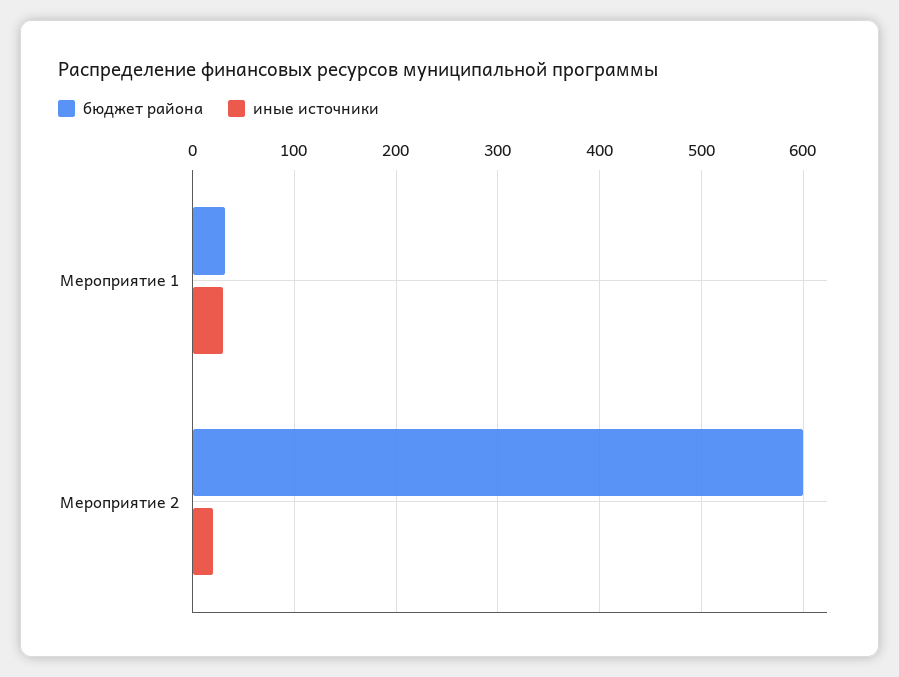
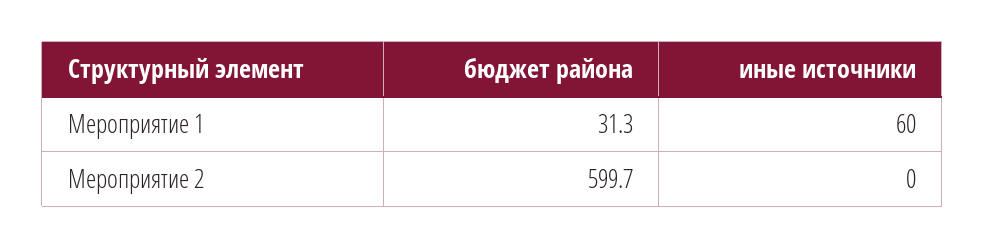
  {
    "бюджет района": {
      "Мероприятие 1": 31.3,
      "Мероприятие 2": 599.7
    },
    "иные источники": {
-     "Мероприятие 1": 30,
+     "Мероприятие 1": 60,
-     "Мероприятие 2": 20
+     "Мероприятие 2": 0
    }
  }

